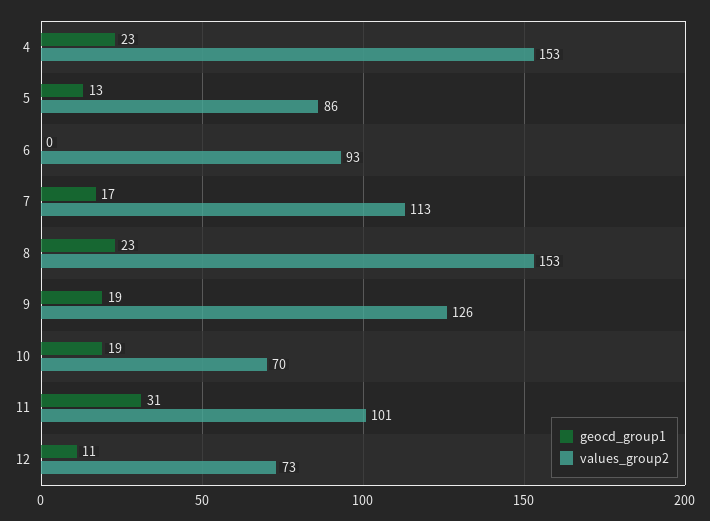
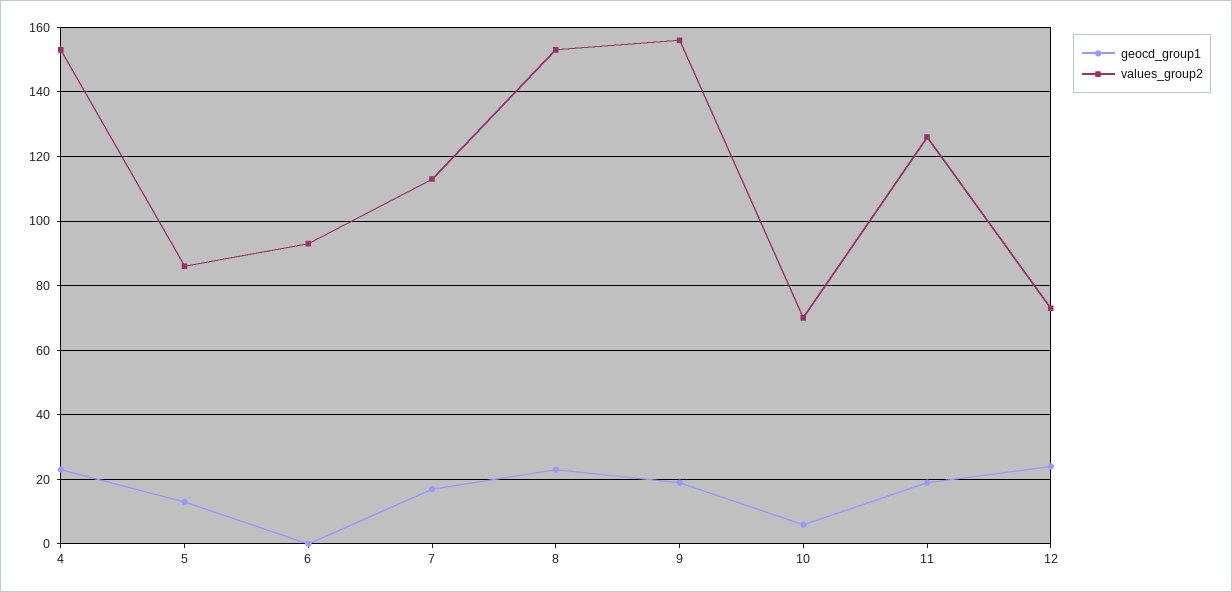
  {
    "geocd_group1": {
      "4": 23,
      "5": 13,
      "6": 0,
      "7": 17,
      "8": 23,
      "9": 19,
-     "10": 19,
+     "10": 5,
-     "11": 31,
+     "11": 20,
-     "12": 11
+     "12": 25
    },
    "values_group2": {
      "4": 153,
      "5": 86,
      "6": 93,
      "7": 113,
      "8": 153,
-     "9": 126,
+     "9": 155,
      "10": 70,
-     "11": 101,
+     "11": 125,
      "12": 73
    }
  }

